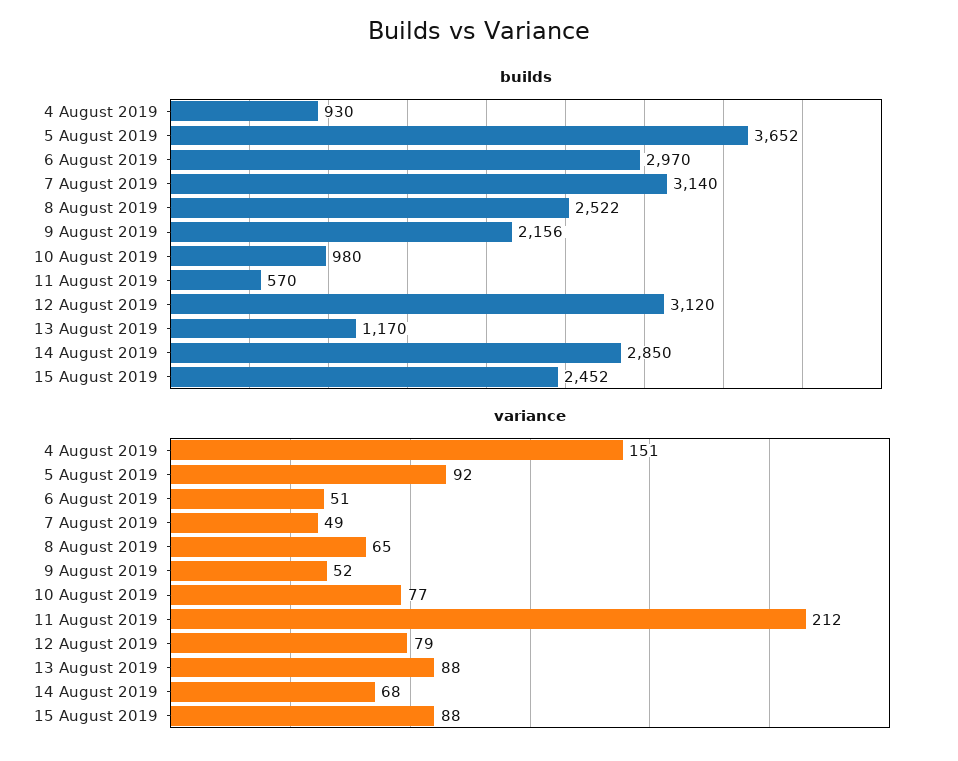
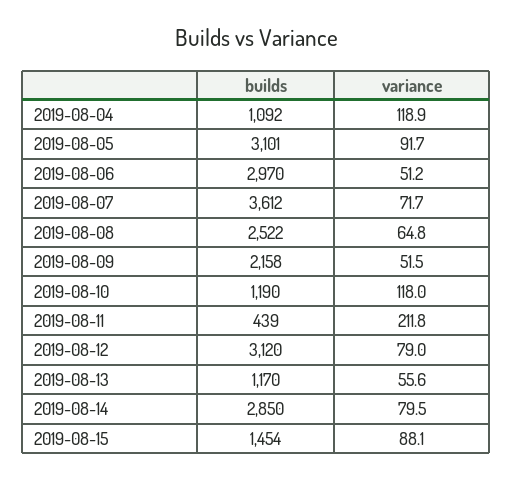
  {
    "builds": {
-     "4 August 2019": 930,
+     "4 August 2019": 1092,
-     "5 August 2019": 3652,
+     "5 August 2019": 3101,
      "6 August 2019": 2970,
-     "7 August 2019": 3140,
+     "7 August 2019": 3612,
      "8 August 2019": 2522,
-     "9 August 2019": 2156,
+     "9 August 2019": 2158,
-     "10 August 2019": 980,
+     "10 August 2019": 1190,
-     "11 August 2019": 570,
+     "11 August 2019": 439,
      "12 August 2019": 3120,
      "13 August 2019": 1170,
      "14 August 2019": 2850,
-     "15 August 2019": 2452
+     "15 August 2019": 1454
    },
    "variance": {
-     "4 August 2019": 151,
+     "4 August 2019": 118.9,
      "5 August 2019": 91.7,
      "6 August 2019": 51.2,
-     "7 August 2019": 49,
+     "7 August 2019": 71.7,
      "8 August 2019": 64.8,
      "9 August 2019": 51.5,
-     "10 August 2019": 77,
+     "10 August 2019": 118,
      "11 August 2019": 211.8,
      "12 August 2019": 79,
-     "13 August 2019": 88,
+     "13 August 2019": 55.6,
-     "14 August 2019": 68,
+     "14 August 2019": 79.5,
      "15 August 2019": 88.1
    }
  }

